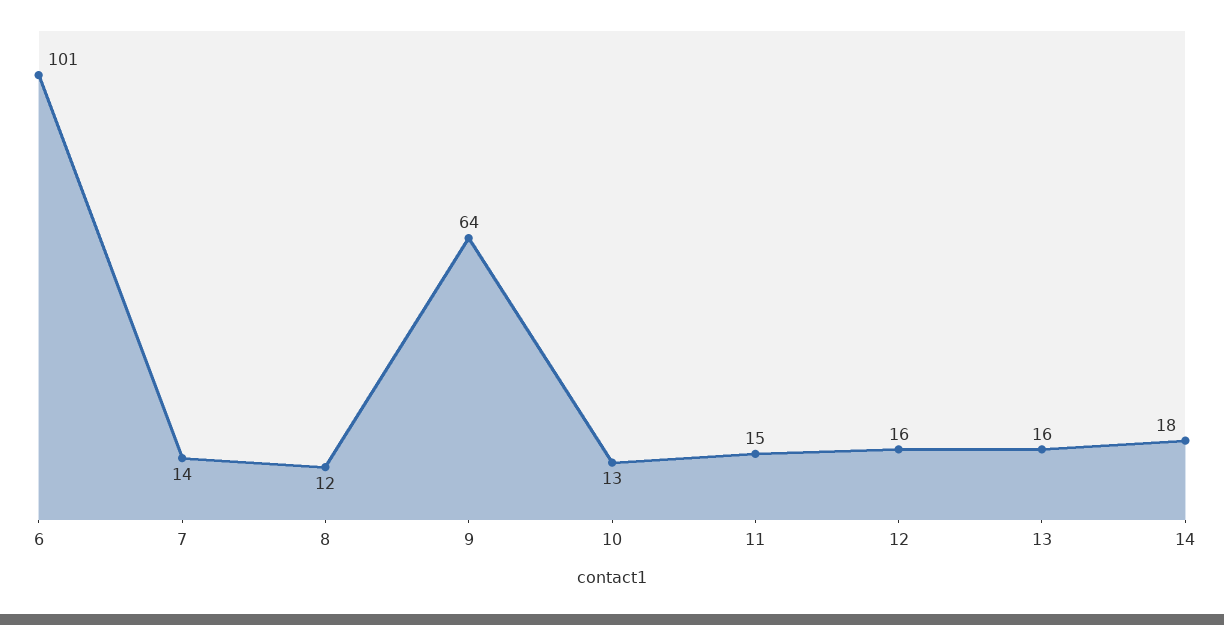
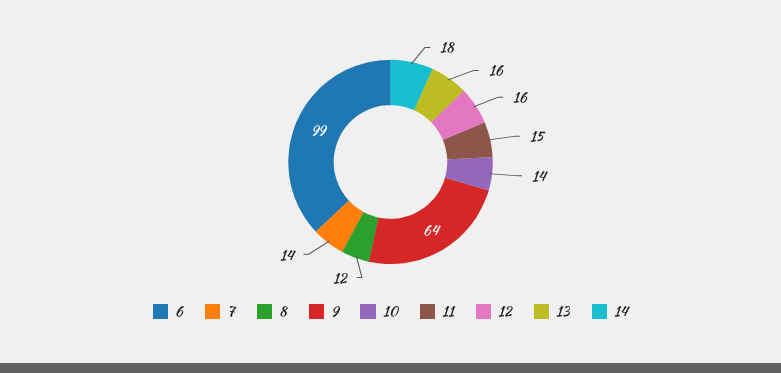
  {
-   "6": 101,
+   "6": 99,
    "7": 14,
    "8": 12,
    "9": 64,
-   "10": 13,
+   "10": 14,
    "11": 15,
    "12": 16,
    "13": 16,
    "14": 18
  }

